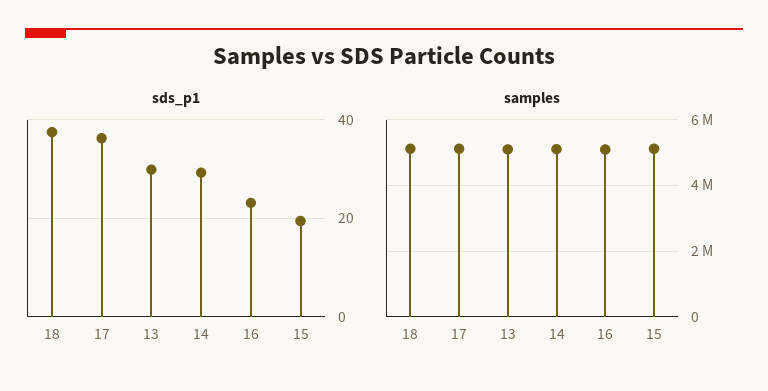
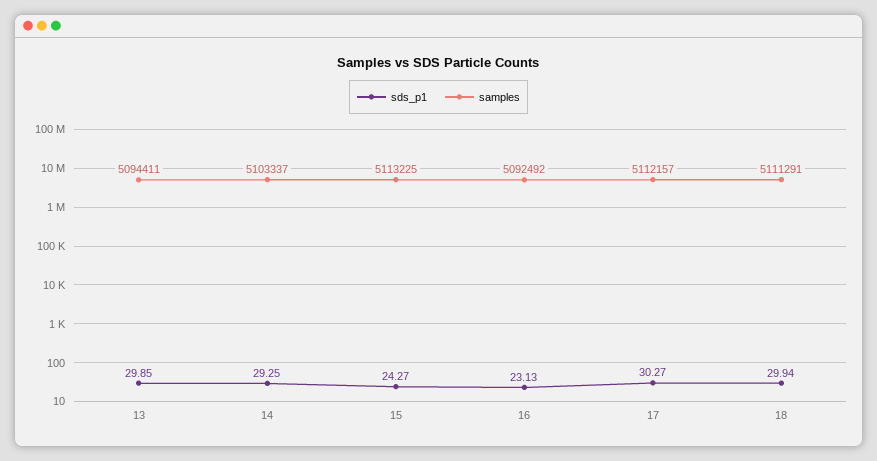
  {
    "sds_p1": {
-     "18": 38,
+     "18": 29.94,
-     "17": 36,
+     "17": 30.27,
      "13": 29.85,
      "14": 29.25,
      "16": 23.13,
-     "15": 20
+     "15": 24.27
    },
    "samples": {
      "18": 5111291,
      "17": 5112157,
      "13": 5094411,
      "14": 5103337,
      "16": 5092492,
      "15": 5113225
    }
  }

